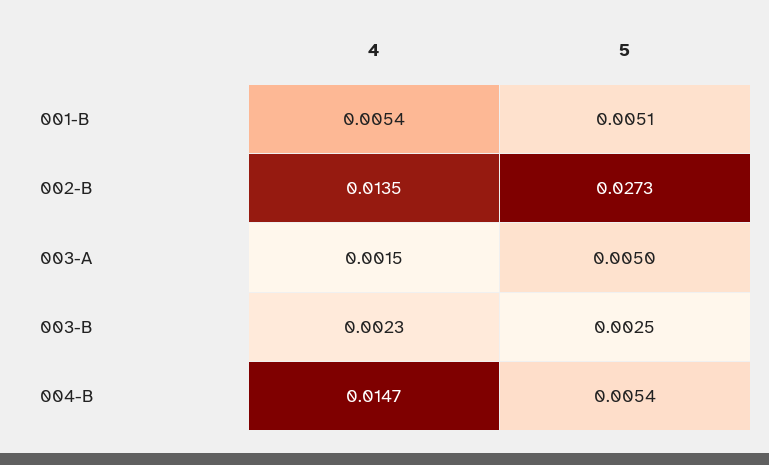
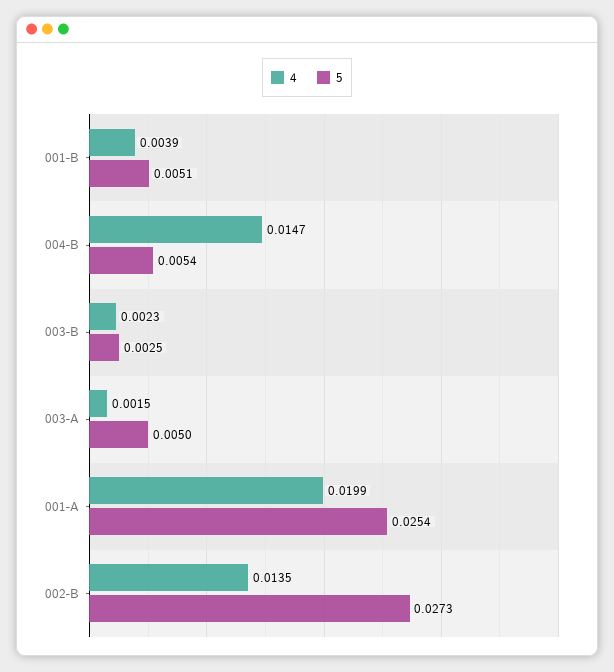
  {
    "4": {
-     "001-B": 0.0054,
+     "001-B": 0.0039,
      "002-B": 0.0135,
      "003-A": 0.0015,
      "003-B": 0.0023,
-     "004-B": 0.0147
+     "004-B": 0.0147,
+     "001-A": 0.0199
    },
    "5": {
      "001-B": 0.0051,
      "002-B": 0.0273,
      "003-A": 0.005,
      "003-B": 0.0025,
-     "004-B": 0.0054
+     "004-B": 0.0054,
+     "001-A": 0.0254
    }
  }

